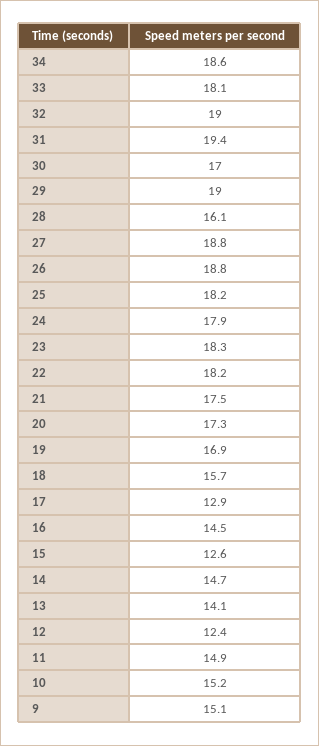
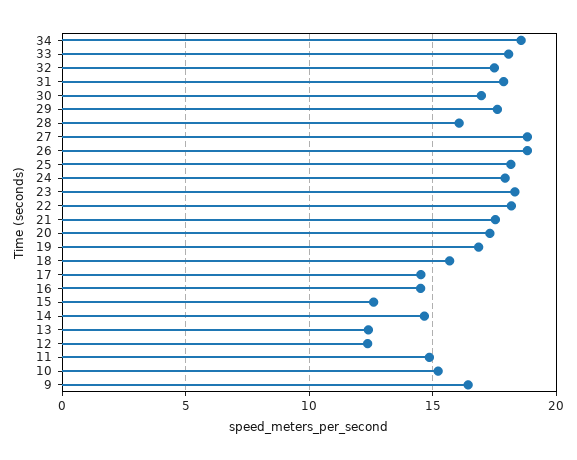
  {
    "34": 18.6,
    "33": 18.1,
-   "32": 19,
+   "32": 17.5,
-   "31": 19.4,
+   "31": 18,
    "30": 17,
-   "29": 19,
+   "29": 17.5,
    "28": 16.1,
    "27": 18.8,
    "26": 18.8,
    "25": 18.2,
    "24": 17.9,
    "23": 18.3,
    "22": 18.2,
    "21": 17.5,
    "20": 17.3,
    "19": 16.9,
    "18": 15.7,
-   "17": 12.9,
+   "17": 14.5,
    "16": 14.5,
    "15": 12.6,
    "14": 14.7,
-   "13": 14.1,
+   "13": 12.5,
    "12": 12.4,
    "11": 14.9,
    "10": 15.2,
-   "9": 15.1
+   "9": 16.5
  }

